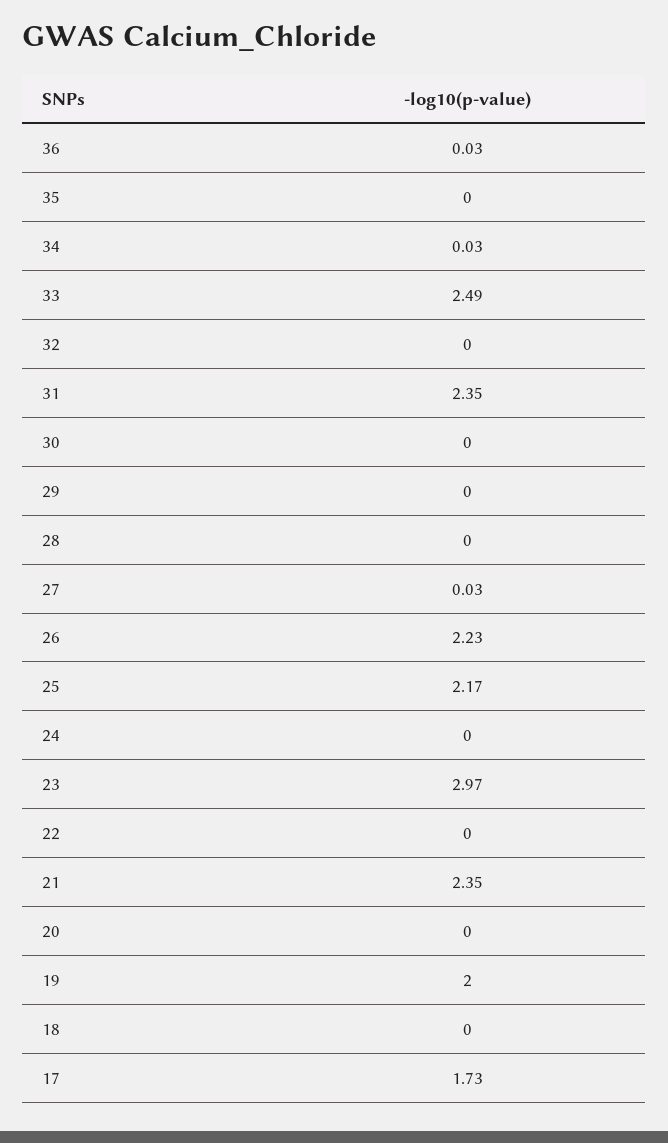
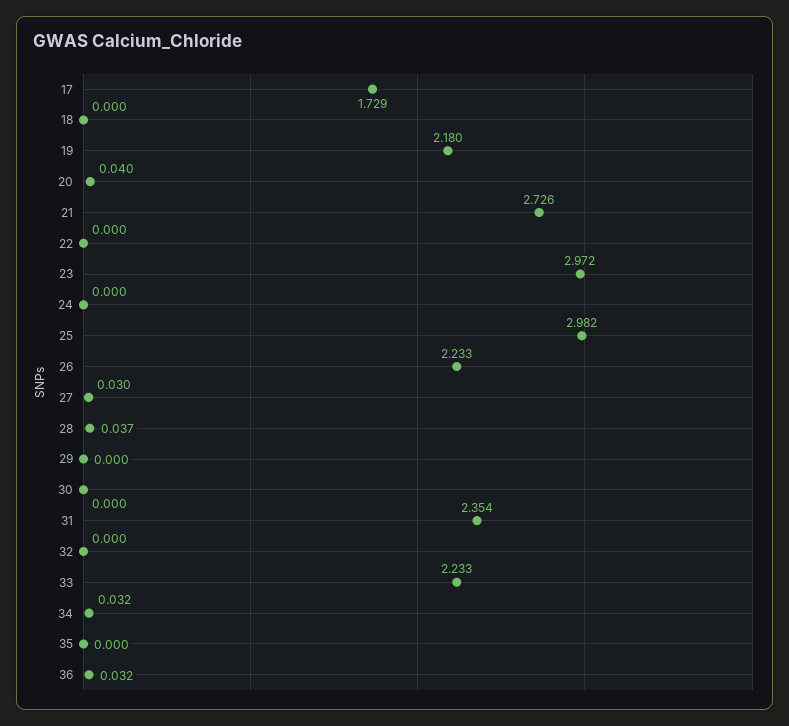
  {
    "36": 0.032,
    "35": 0,
    "34": 0.032,
-   "33": 2.49,
+   "33": 2.233,
    "32": 0,
    "31": 2.354,
    "30": 0,
    "29": 0,
-   "28": 0,
+   "28": 0.037,
    "27": 0.03,
    "26": 2.233,
-   "25": 2.17,
+   "25": 2.982,
    "24": 0,
    "23": 2.972,
    "22": 0,
-   "21": 2.35,
+   "21": 2.726,
-   "20": 0,
+   "20": 0.04,
-   "19": 2,
+   "19": 2.18,
    "18": 0,
    "17": 1.729
  }

